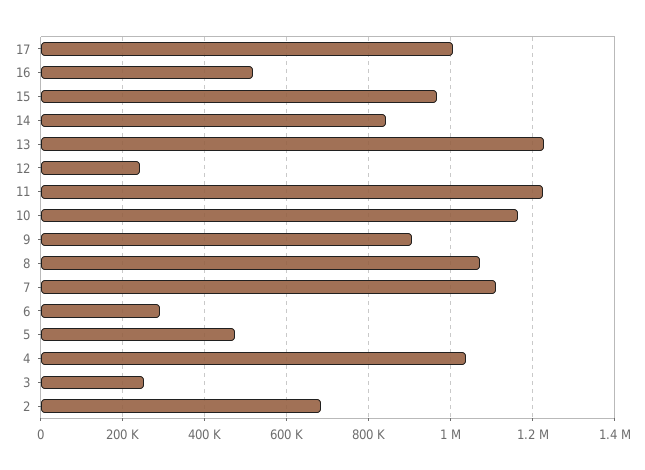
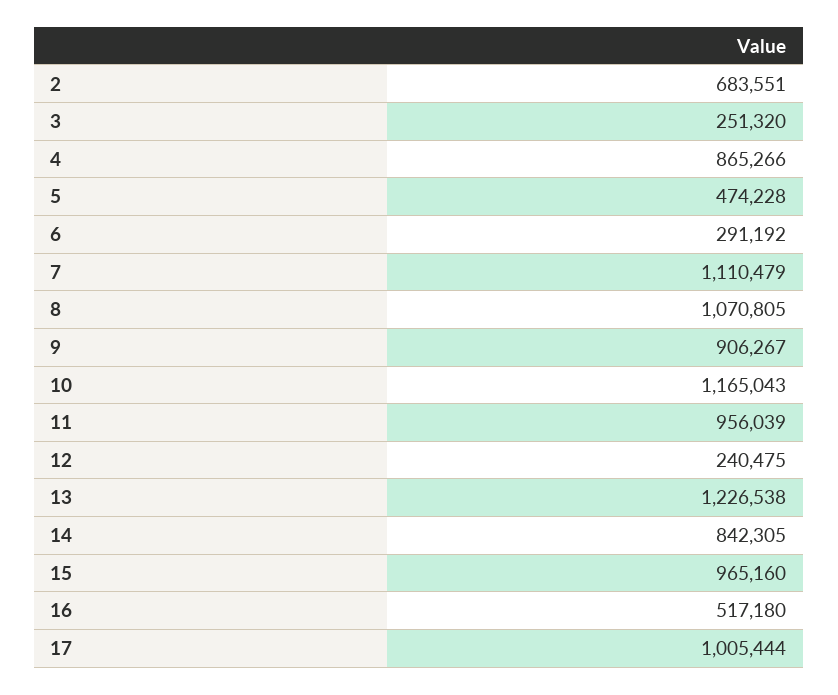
  {
    "17": 1005444,
    "16": 517180,
    "15": 965160,
    "14": 842305,
    "13": 1226538,
    "12": 240475,
-   "11": 1220000,
+   "11": 956039,
    "10": 1165043,
    "9": 906267,
    "8": 1070805,
    "7": 1110479,
    "6": 291192,
    "5": 474228,
-   "4": 1040000,
+   "4": 865266,
    "3": 251320,
    "2": 683551
  }

